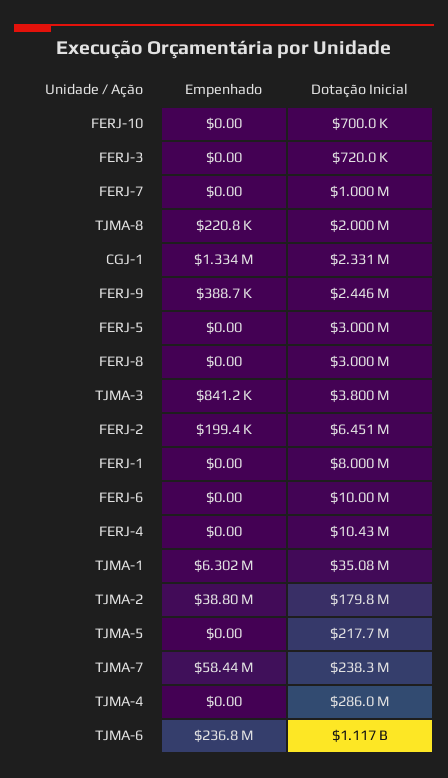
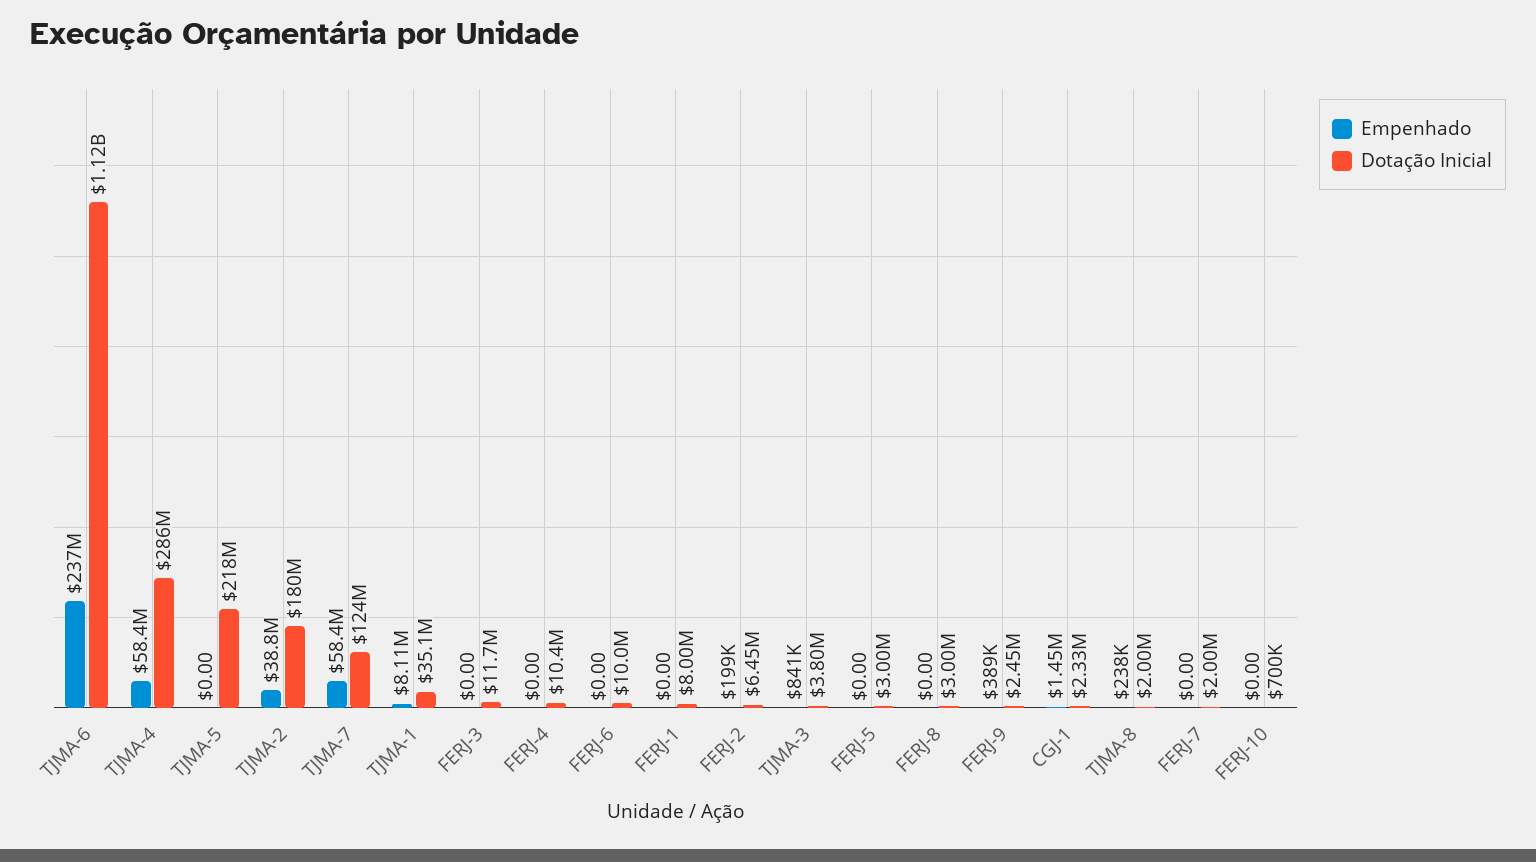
  {
    "Empenhado": {
      "FERJ-10": 0,
      "FERJ-3": 0,
      "FERJ-7": 0,
-     "TJMA-8": 220800,
+     "TJMA-8": 238000,
-     "CGJ-1": 1334000,
+     "CGJ-1": 1450000,
      "FERJ-9": 388700,
      "FERJ-5": 0,
      "FERJ-8": 0,
      "TJMA-3": 841200,
      "FERJ-2": 199400,
      "FERJ-1": 0,
      "FERJ-6": 0,
      "FERJ-4": 0,
-     "TJMA-1": 6302000,
+     "TJMA-1": 8110000,
      "TJMA-2": 38800000,
      "TJMA-5": 0,
      "TJMA-7": 58440000,
-     "TJMA-4": 0,
+     "TJMA-4": 58400000,
      "TJMA-6": 236800000
    },
    "Dotação Inicial": {
      "FERJ-10": 700000,
-     "FERJ-3": 720000,
+     "FERJ-3": 11700000,
-     "FERJ-7": 1000000,
+     "FERJ-7": 2000000,
      "TJMA-8": 2000000,
      "CGJ-1": 2331000,
      "FERJ-9": 2446000,
      "FERJ-5": 3000000,
      "FERJ-8": 3000000,
      "TJMA-3": 3800000,
      "FERJ-2": 6451000,
      "FERJ-1": 8000000,
      "FERJ-6": 10000000,
      "FERJ-4": 10430000,
      "TJMA-1": 35080000,
      "TJMA-2": 179800000,
      "TJMA-5": 217700000,
-     "TJMA-7": 238300000,
+     "TJMA-7": 124000000,
      "TJMA-4": 286000000,
      "TJMA-6": 1117000000
    }
  }

